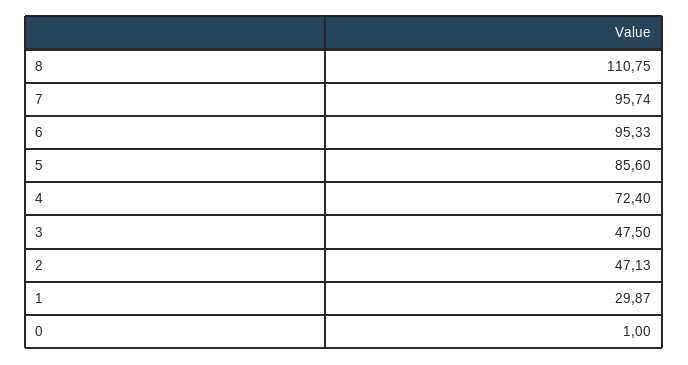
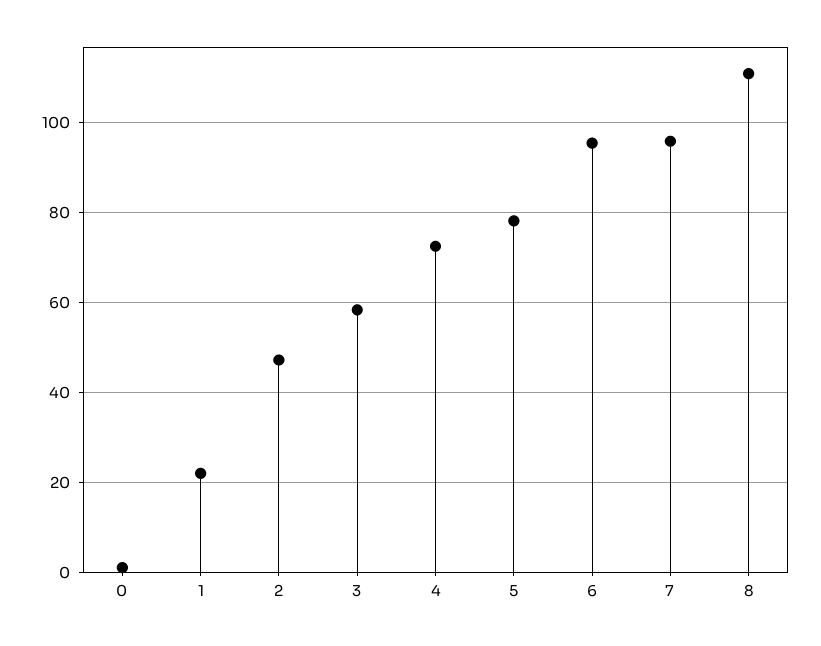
  {
    "8": 110.75,
    "7": 95.74,
    "6": 95.33,
-   "5": 85.6,
+   "5": 78,
    "4": 72.4,
-   "3": 47.5,
+   "3": 58,
    "2": 47.13,
-   "1": 29.87,
+   "1": 22,
    "0": 1
  }

